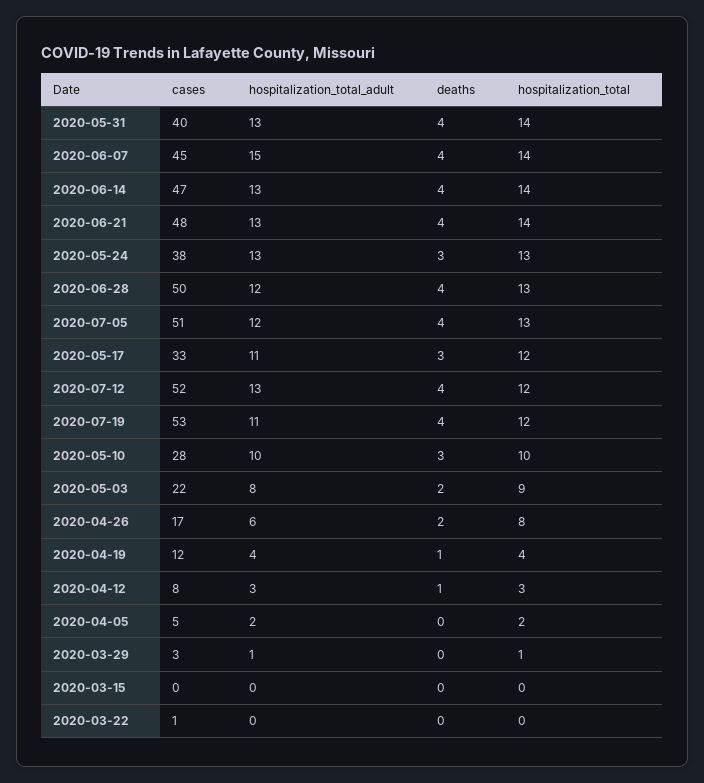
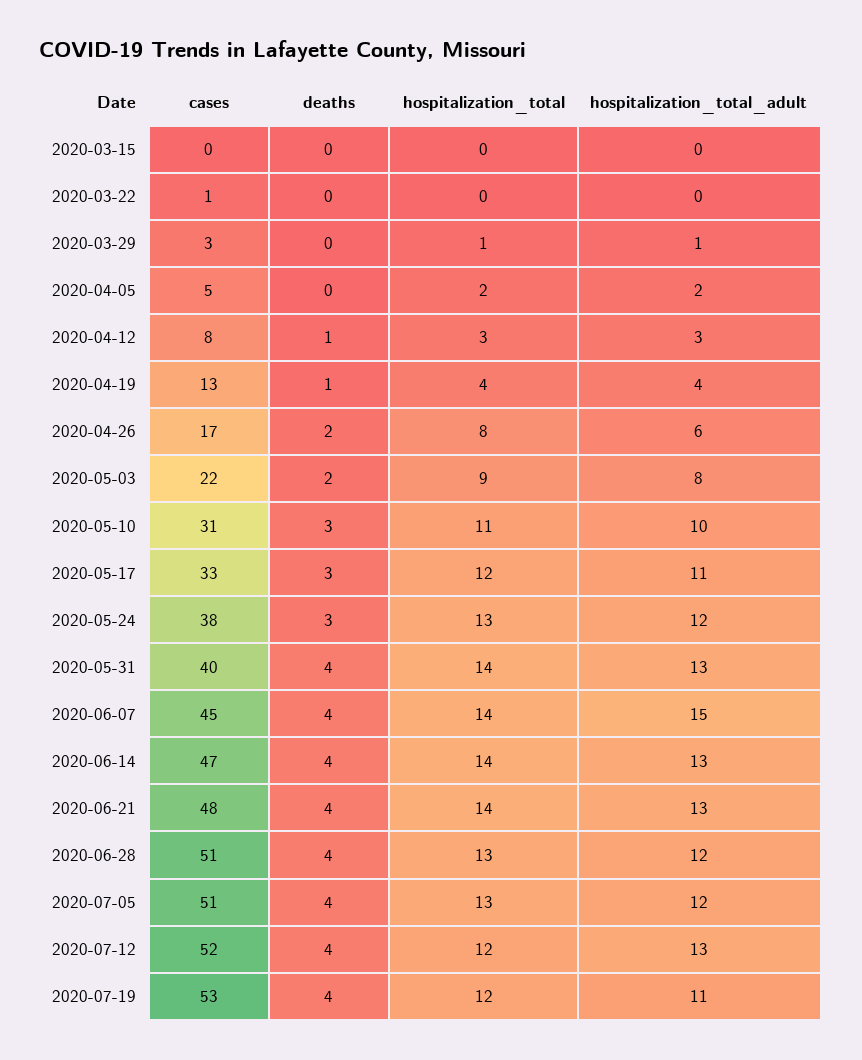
  {
    "cases": {
      "2020-05-31": 40,
      "2020-06-07": 45,
      "2020-06-14": 47,
      "2020-06-21": 48,
      "2020-05-24": 38,
-     "2020-06-28": 50,
+     "2020-06-28": 51,
      "2020-07-05": 51,
      "2020-05-17": 33,
      "2020-07-12": 52,
      "2020-07-19": 53,
-     "2020-05-10": 28,
+     "2020-05-10": 31,
      "2020-05-03": 22,
      "2020-04-26": 17,
-     "2020-04-19": 12,
+     "2020-04-19": 13,
      "2020-04-12": 8,
      "2020-04-05": 5,
      "2020-03-29": 3,
      "2020-03-15": 0,
      "2020-03-22": 1
    },
    "hospitalization_total_adult": {
      "2020-05-31": 13,
      "2020-06-07": 15,
      "2020-06-14": 13,
      "2020-06-21": 13,
-     "2020-05-24": 13,
+     "2020-05-24": 12,
      "2020-06-28": 12,
      "2020-07-05": 12,
      "2020-05-17": 11,
      "2020-07-12": 13,
      "2020-07-19": 11,
      "2020-05-10": 10,
      "2020-05-03": 8,
      "2020-04-26": 6,
      "2020-04-19": 4,
      "2020-04-12": 3,
      "2020-04-05": 2,
      "2020-03-29": 1,
      "2020-03-15": 0,
      "2020-03-22": 0
    },
    "deaths": {
      "2020-05-31": 4,
      "2020-06-07": 4,
      "2020-06-14": 4,
      "2020-06-21": 4,
      "2020-05-24": 3,
      "2020-06-28": 4,
      "2020-07-05": 4,
      "2020-05-17": 3,
      "2020-07-12": 4,
      "2020-07-19": 4,
      "2020-05-10": 3,
      "2020-05-03": 2,
      "2020-04-26": 2,
      "2020-04-19": 1,
      "2020-04-12": 1,
      "2020-04-05": 0,
      "2020-03-29": 0,
      "2020-03-15": 0,
      "2020-03-22": 0
    },
    "hospitalization_total": {
      "2020-05-31": 14,
      "2020-06-07": 14,
      "2020-06-14": 14,
      "2020-06-21": 14,
      "2020-05-24": 13,
      "2020-06-28": 13,
      "2020-07-05": 13,
      "2020-05-17": 12,
      "2020-07-12": 12,
      "2020-07-19": 12,
-     "2020-05-10": 10,
+     "2020-05-10": 11,
      "2020-05-03": 9,
      "2020-04-26": 8,
      "2020-04-19": 4,
      "2020-04-12": 3,
      "2020-04-05": 2,
      "2020-03-29": 1,
      "2020-03-15": 0,
      "2020-03-22": 0
    }
  }

